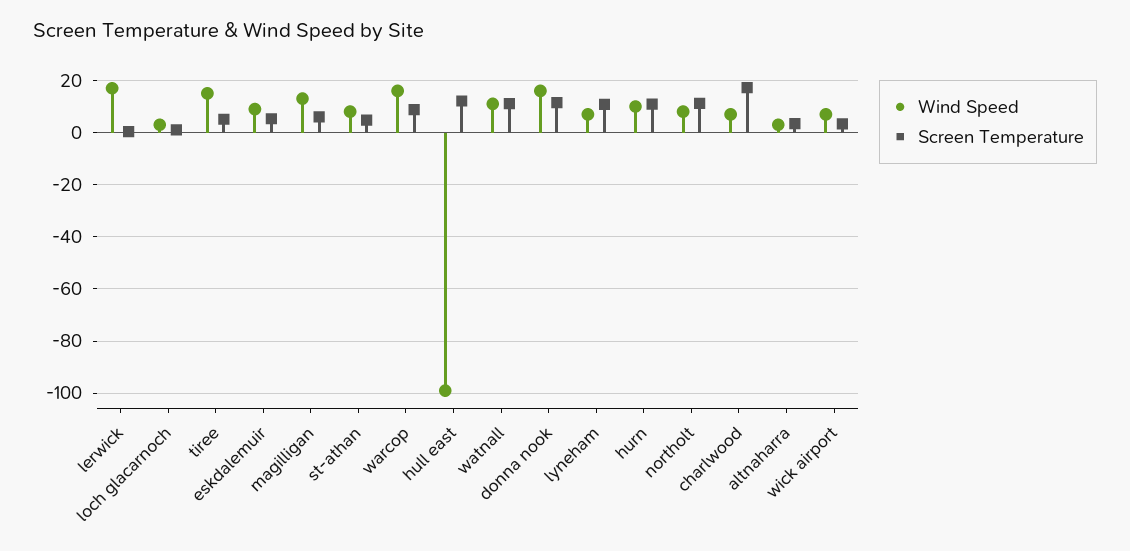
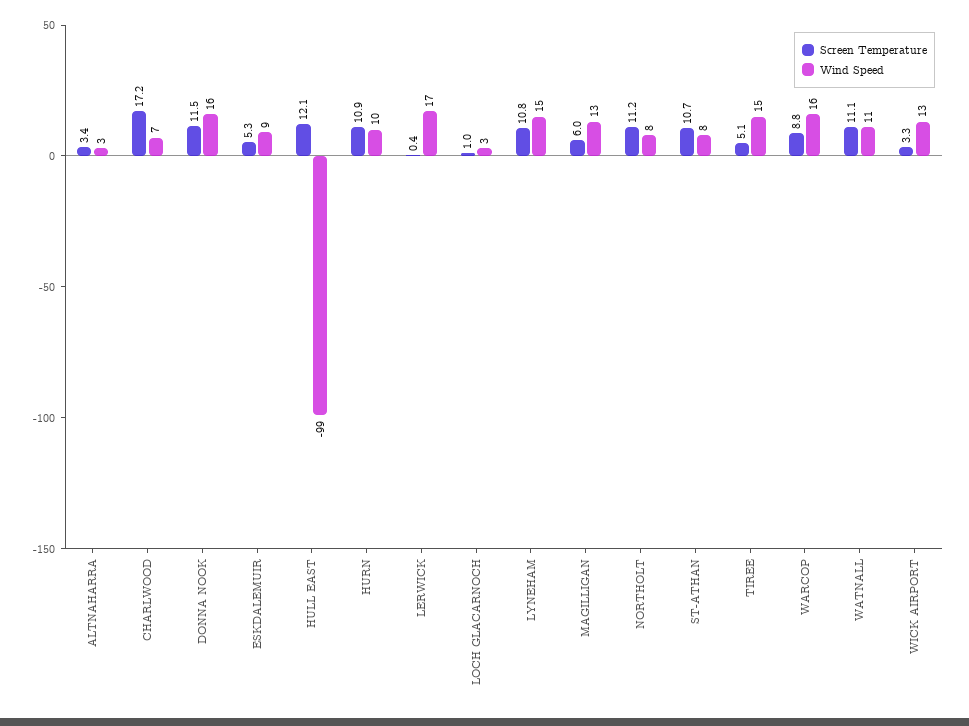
  {
    "Wind Speed": {
      "lerwick": 17,
      "loch glacarnoch": 3,
      "tiree": 15,
      "eskdalemuir": 9,
      "magilligan": 13,
      "st-athan": 8,
      "warcop": 16,
      "hull east": -99,
      "watnall": 11,
      "donna nook": 16,
-     "lyneham": 7.5,
+     "lyneham": 15,
      "hurn": 10,
      "northolt": 8,
      "charlwood": 7,
      "altnaharra": 3,
-     "wick airport": 7.5
+     "wick airport": 13
    },
    "Screen Temperature": {
      "lerwick": 0.4,
      "loch glacarnoch": 1,
      "tiree": 5.1,
      "eskdalemuir": 5.3,
      "magilligan": 6,
-     "st-athan": 5,
+     "st-athan": 10.7,
      "warcop": 8.8,
      "hull east": 12.1,
      "watnall": 11.1,
      "donna nook": 11.5,
      "lyneham": 10.8,
      "hurn": 10.9,
      "northolt": 11.2,
      "charlwood": 17.2,
      "altnaharra": 3.4,
      "wick airport": 3.3
    }
  }

